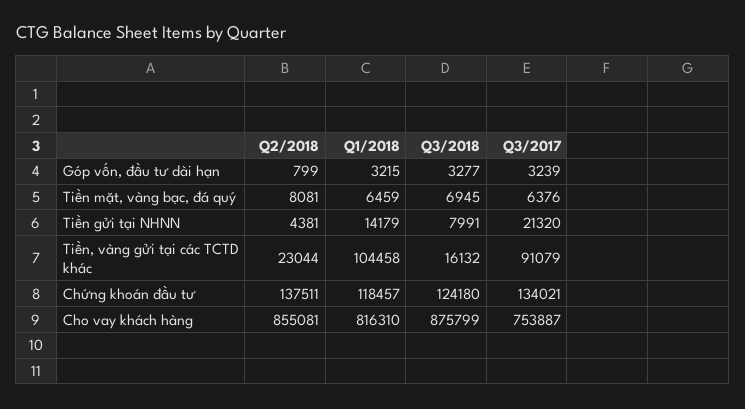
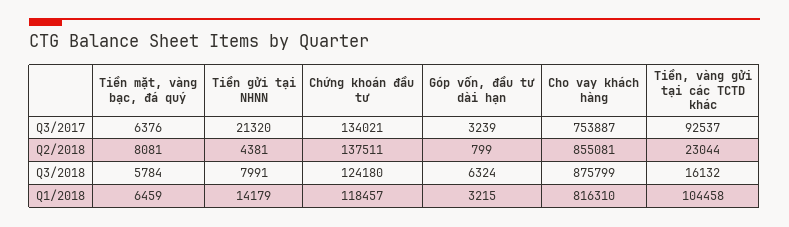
  {
    "Q2/2018": {
      "Góp vốn, đầu tư dài hạn": 799,
      "Tiền mặt, vàng bạc, đá quý": 8081,
      "Tiền gửi tại NHNN": 4381,
      "Tiền, vàng gửi tại các TCTD khác": 23044,
      "Chứng khoán đầu tư": 137511,
      "Cho vay khách hàng": 855081
    },
    "Q1/2018": {
      "Góp vốn, đầu tư dài hạn": 3215,
      "Tiền mặt, vàng bạc, đá quý": 6459,
      "Tiền gửi tại NHNN": 14179,
      "Tiền, vàng gửi tại các TCTD khác": 104458,
      "Chứng khoán đầu tư": 118457,
      "Cho vay khách hàng": 816310
    },
    "Q3/2018": {
-     "Góp vốn, đầu tư dài hạn": 3277,
+     "Góp vốn, đầu tư dài hạn": 6324,
-     "Tiền mặt, vàng bạc, đá quý": 6945,
+     "Tiền mặt, vàng bạc, đá quý": 5784,
      "Tiền gửi tại NHNN": 7991,
      "Tiền, vàng gửi tại các TCTD khác": 16132,
      "Chứng khoán đầu tư": 124180,
      "Cho vay khách hàng": 875799
    },
    "Q3/2017": {
      "Góp vốn, đầu tư dài hạn": 3239,
      "Tiền mặt, vàng bạc, đá quý": 6376,
      "Tiền gửi tại NHNN": 21320,
-     "Tiền, vàng gửi tại các TCTD khác": 91079,
+     "Tiền, vàng gửi tại các TCTD khác": 92537,
      "Chứng khoán đầu tư": 134021,
      "Cho vay khách hàng": 753887
    }
  }

